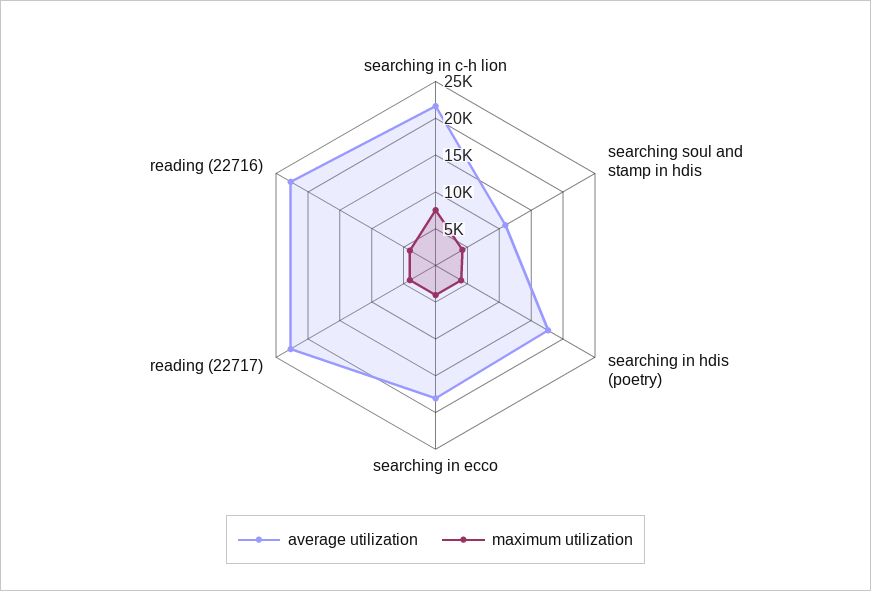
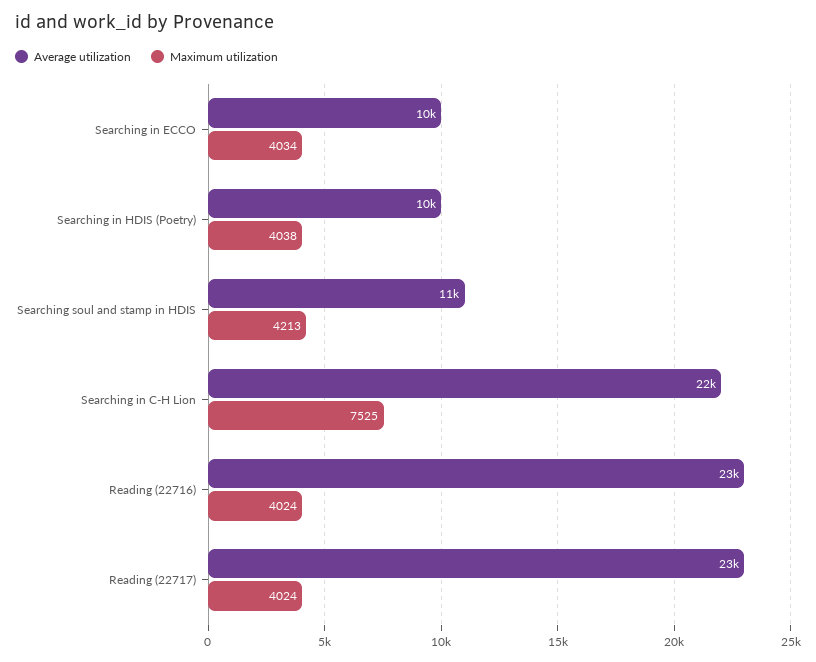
  {
    "average utilization": {
      "searching in c-h lion": 22000,
      "searching soul and stamp in hdis": 11000,
-     "searching in hdis (poetry)": 17500,
+     "searching in hdis (poetry)": 10000,
-     "searching in ecco": 17500,
+     "searching in ecco": 10000,
      "reading (22717)": 23000,
      "reading (22716)": 23000
    },
    "maximum utilization": {
      "searching in c-h lion": 7525,
      "searching soul and stamp in hdis": 4213,
      "searching in hdis (poetry)": 4038,
      "searching in ecco": 4034,
      "reading (22717)": 4024,
      "reading (22716)": 4024
    }
  }

